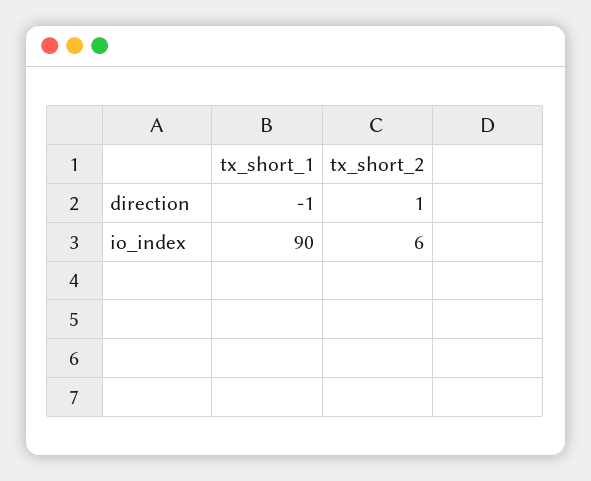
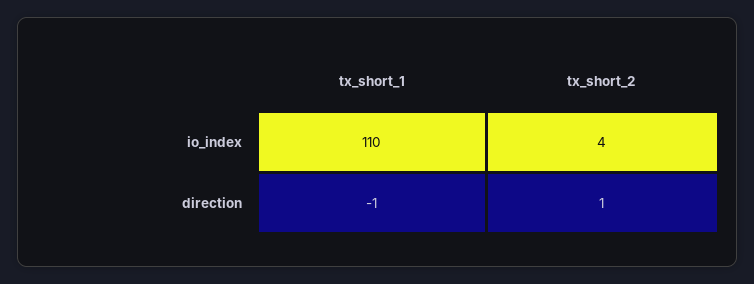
  {
    "tx_short_1": {
      "direction": -1,
-     "io_index": 90
+     "io_index": 110
    },
    "tx_short_2": {
      "direction": 1,
-     "io_index": 6
+     "io_index": 4
    }
  }

